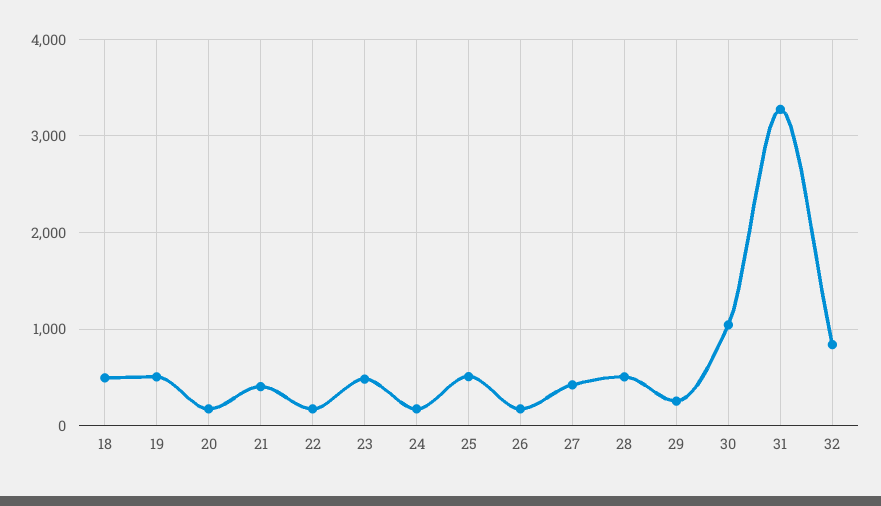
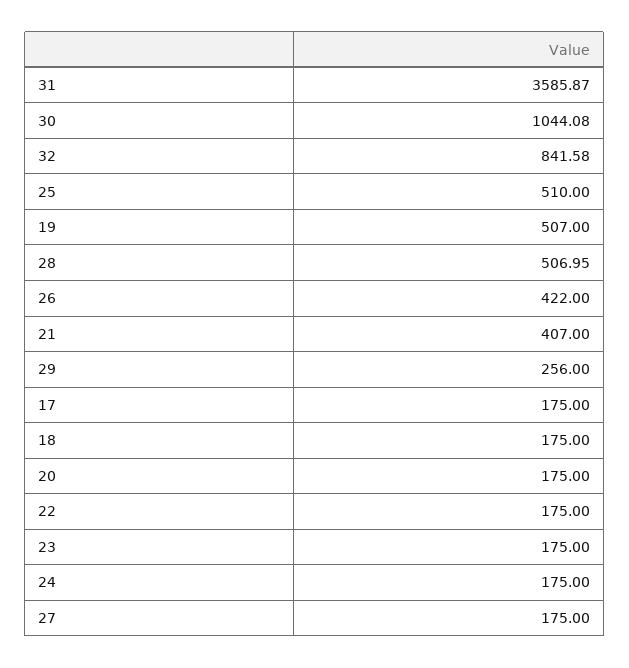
  {
-   "18": 500,
+   "18": 175,
    "19": 507,
    "20": 175,
    "21": 407,
    "22": 175,
-   "23": 500,
+   "23": 175,
    "24": 175,
    "25": 510,
-   "26": 200,
+   "26": 422,
-   "27": 400,
+   "27": 175,
    "28": 506.95,
    "29": 256,
    "30": 1044.08,
-   "31": 3300,
+   "31": 3585.87,
-   "32": 841.58
+   "32": 841.58,
+   "17": 175
  }

